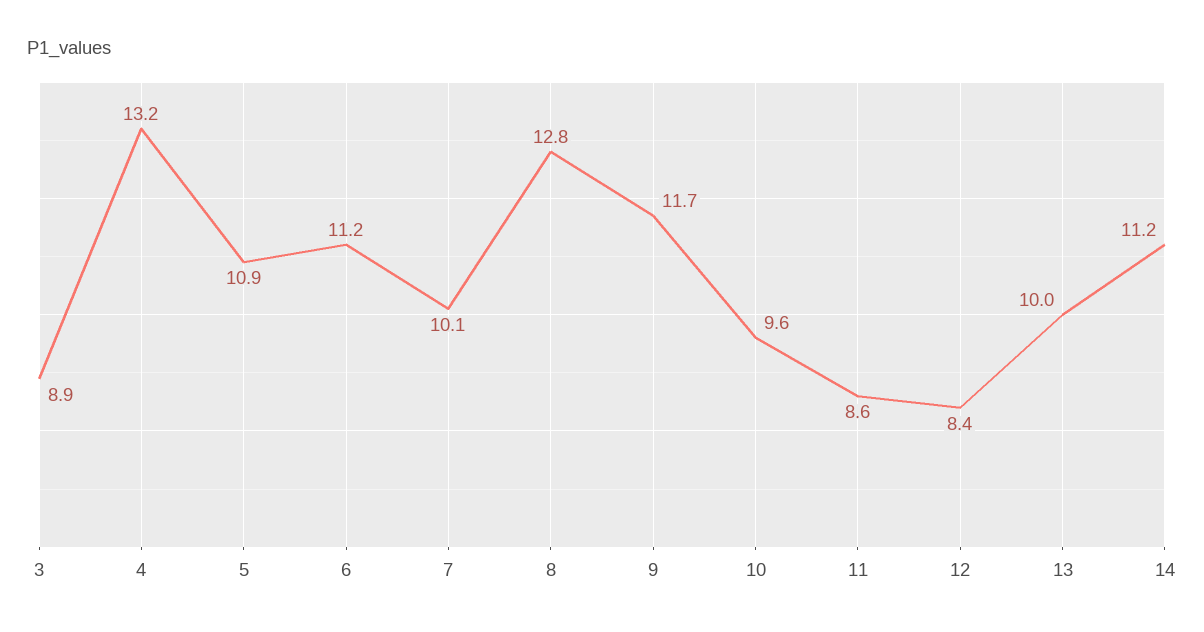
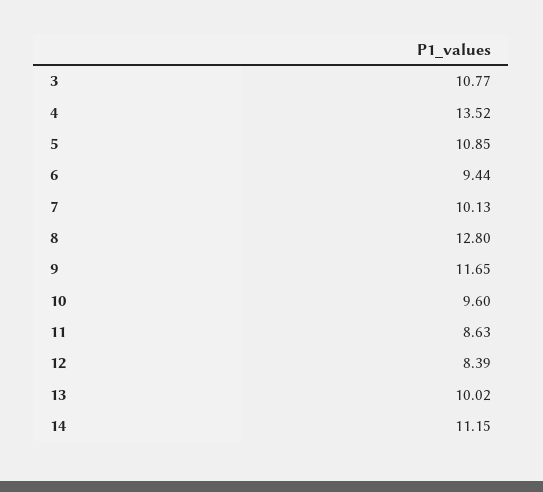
  {
-   "3": 8.9,
+   "3": 10.77,
-   "4": 13.2,
+   "4": 13.52,
    "5": 10.85,
-   "6": 11.2,
+   "6": 9.44,
    "7": 10.13,
    "8": 12.8,
    "9": 11.65,
    "10": 9.6,
    "11": 8.63,
    "12": 8.39,
    "13": 10.02,
    "14": 11.15
  }

